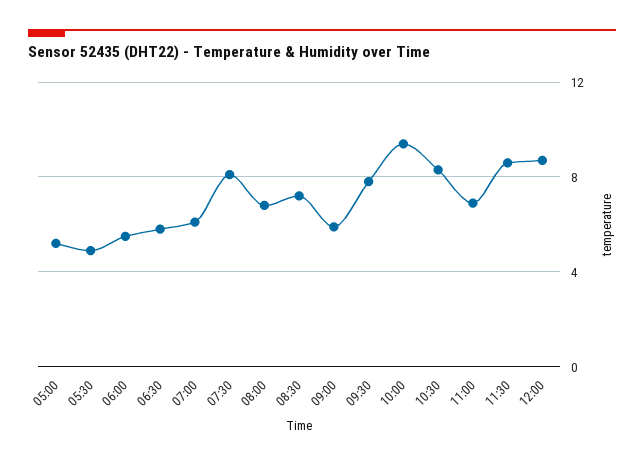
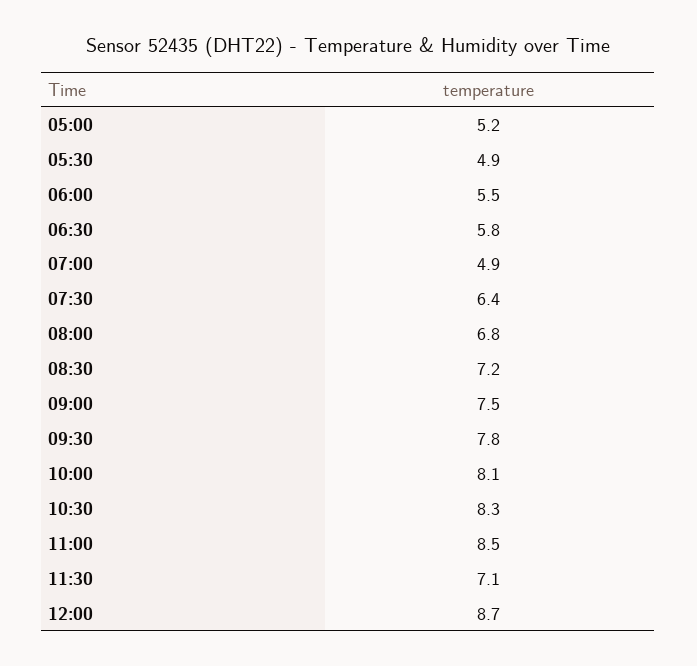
  {
    "05:00": 5.2,
    "05:30": 4.9,
    "06:00": 5.5,
    "06:30": 5.8,
-   "07:00": 6,
+   "07:00": 4.9,
-   "07:30": 8,
+   "07:30": 6.4,
    "08:00": 6.8,
    "08:30": 7.2,
-   "09:00": 6,
+   "09:00": 7.5,
    "09:30": 7.8,
-   "10:00": 9.5,
+   "10:00": 8.1,
    "10:30": 8.3,
-   "11:00": 7,
+   "11:00": 8.5,
-   "11:30": 8.5,
+   "11:30": 7.1,
    "12:00": 8.7
  }

